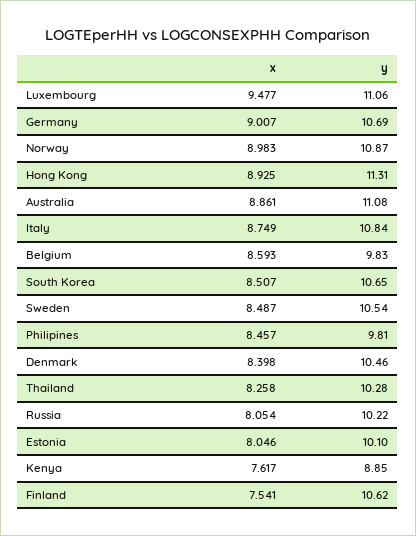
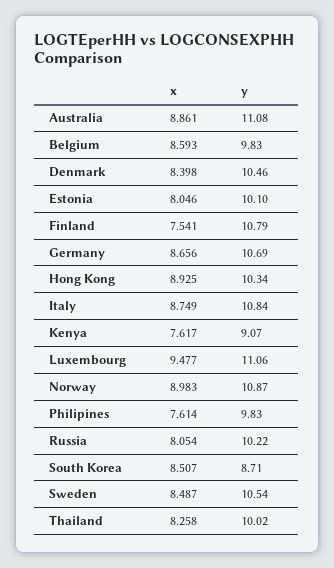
  {
    "x": {
      "Luxembourg": 9.477,
-     "Germany": 9.007,
+     "Germany": 8.656,
      "Norway": 8.983,
      "Hong Kong": 8.925,
      "Australia": 8.861,
      "Italy": 8.749,
      "Belgium": 8.593,
      "South Korea": 8.507,
      "Sweden": 8.487,
-     "Philipines": 8.457,
+     "Philipines": 7.614,
      "Denmark": 8.398,
      "Thailand": 8.258,
      "Russia": 8.054,
      "Estonia": 8.046,
      "Kenya": 7.617,
      "Finland": 7.541
    },
    "y": {
      "Luxembourg": 11.06,
      "Germany": 10.69,
      "Norway": 10.87,
-     "Hong Kong": 11.31,
+     "Hong Kong": 10.34,
      "Australia": 11.08,
      "Italy": 10.84,
      "Belgium": 9.83,
-     "South Korea": 10.65,
+     "South Korea": 8.71,
      "Sweden": 10.54,
-     "Philipines": 9.81,
+     "Philipines": 9.83,
      "Denmark": 10.46,
-     "Thailand": 10.28,
+     "Thailand": 10.02,
      "Russia": 10.22,
      "Estonia": 10.1,
-     "Kenya": 8.85,
+     "Kenya": 9.07,
-     "Finland": 10.62
+     "Finland": 10.79
    }
  }

